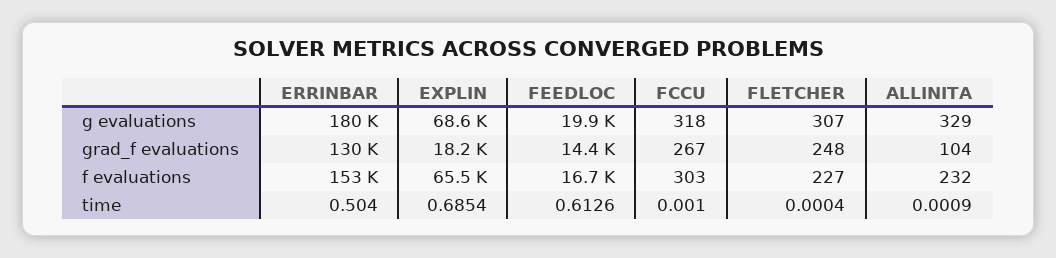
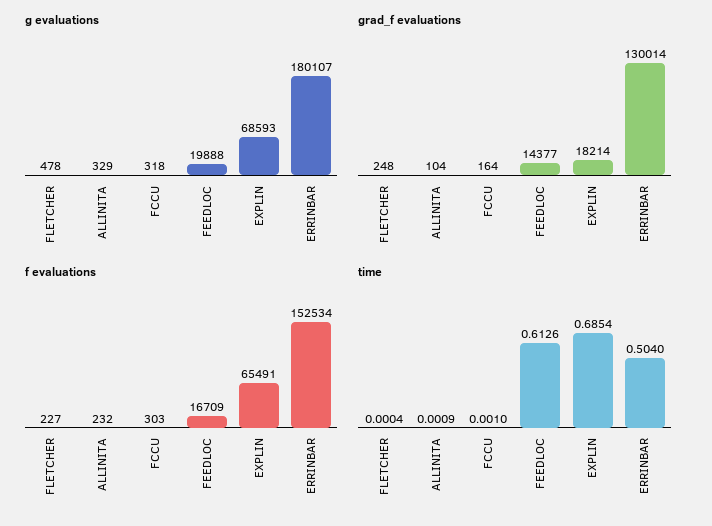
  {
    "g evaluations": {
      "ERRINBAR": 180107,
      "EXPLIN": 68593,
      "FEEDLOC": 19888,
      "FCCU": 318,
-     "FLETCHER": 307,
+     "FLETCHER": 478,
      "ALLINITA": 329
    },
    "grad_f evaluations": {
      "ERRINBAR": 130014,
      "EXPLIN": 18214,
      "FEEDLOC": 14377,
-     "FCCU": 267,
+     "FCCU": 164,
      "FLETCHER": 248,
      "ALLINITA": 104
    },
    "f evaluations": {
      "ERRINBAR": 152534,
      "EXPLIN": 65491,
      "FEEDLOC": 16709,
      "FCCU": 303,
      "FLETCHER": 227,
      "ALLINITA": 232
    },
    "time": {
      "ERRINBAR": 0.504,
      "EXPLIN": 0.6854,
      "FEEDLOC": 0.6126,
      "FCCU": 0.001,
      "FLETCHER": 0.0004,
      "ALLINITA": 0.0009
    }
  }

